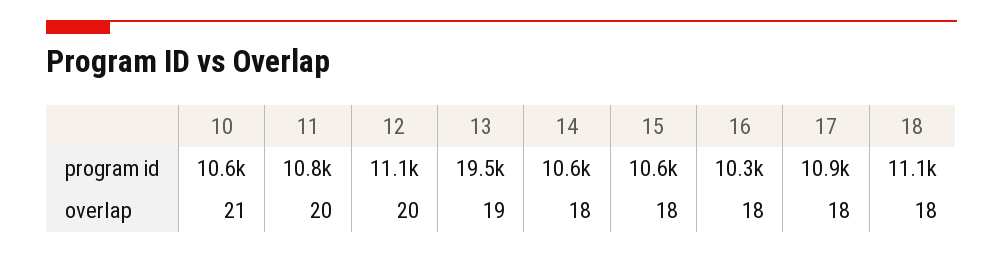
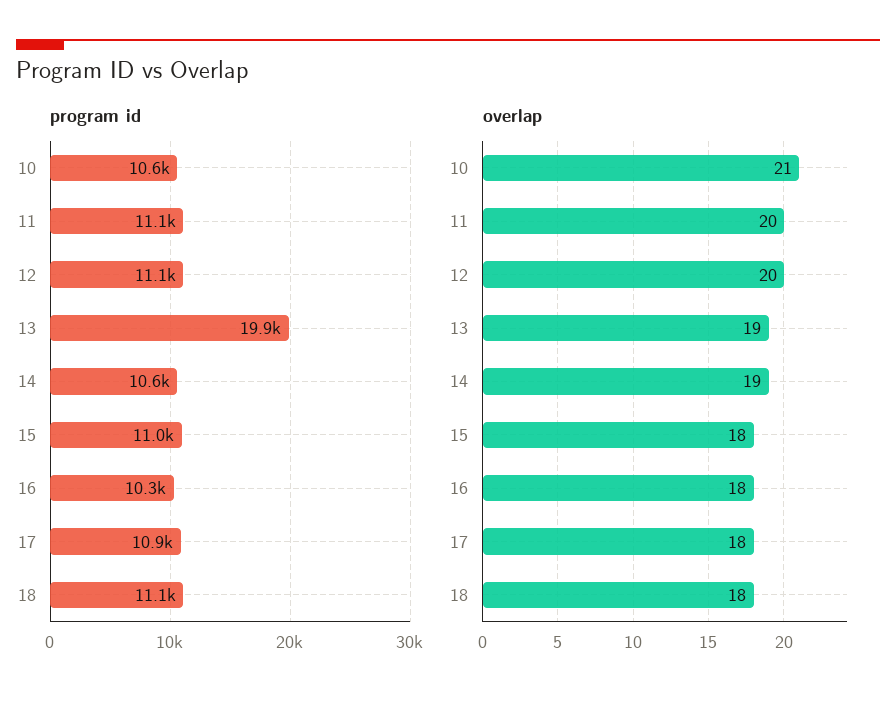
  {
    "program id": {
      "10": 10600,
-     "11": 10800,
+     "11": 11100,
      "12": 11100,
-     "13": 19500,
+     "13": 19900,
      "14": 10600,
-     "15": 10600,
+     "15": 11000,
      "16": 10300,
      "17": 10900,
      "18": 11100
    },
    "overlap": {
      "10": 21,
      "11": 20,
      "12": 20,
      "13": 19,
-     "14": 18,
+     "14": 19,
      "15": 18,
      "16": 18,
      "17": 18,
      "18": 18
    }
  }

